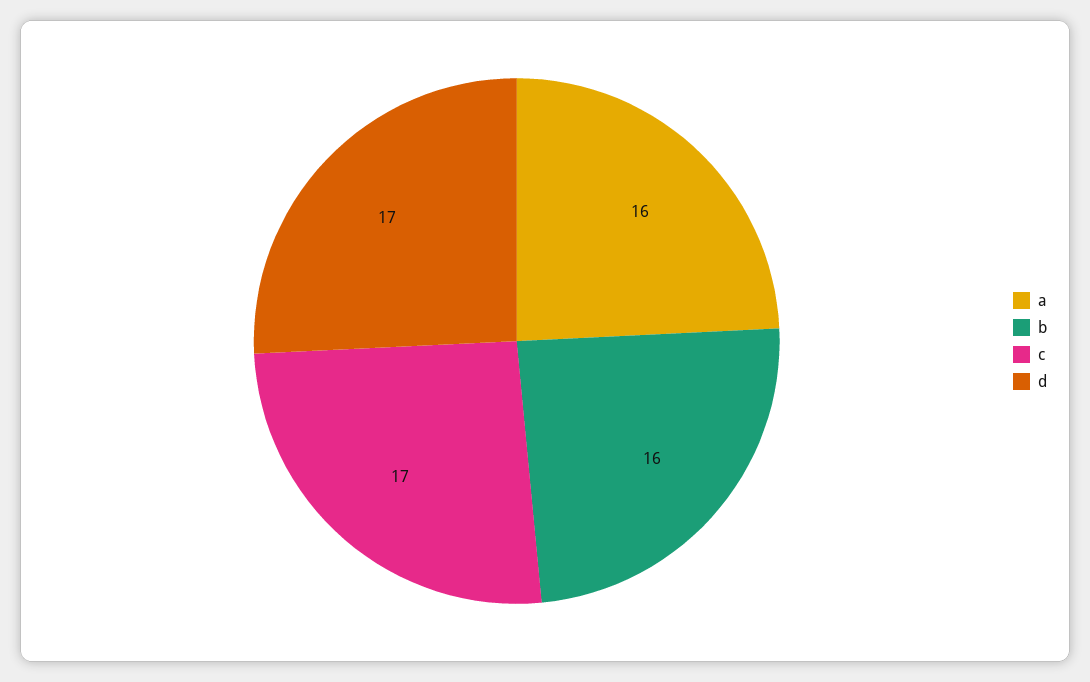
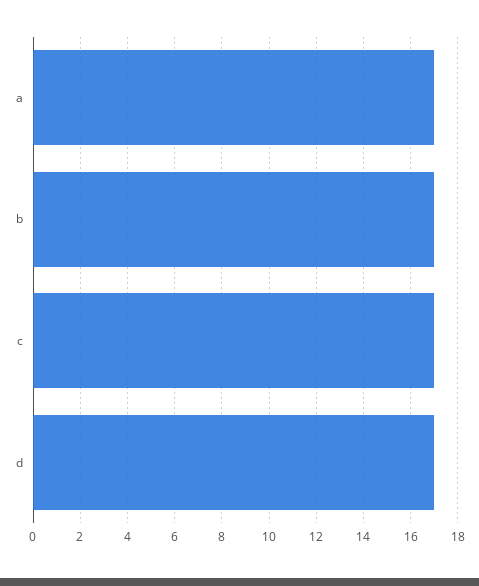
  {
-   "a": 16,
+   "a": 17,
-   "b": 16,
+   "b": 17,
    "c": 17,
    "d": 17
  }

